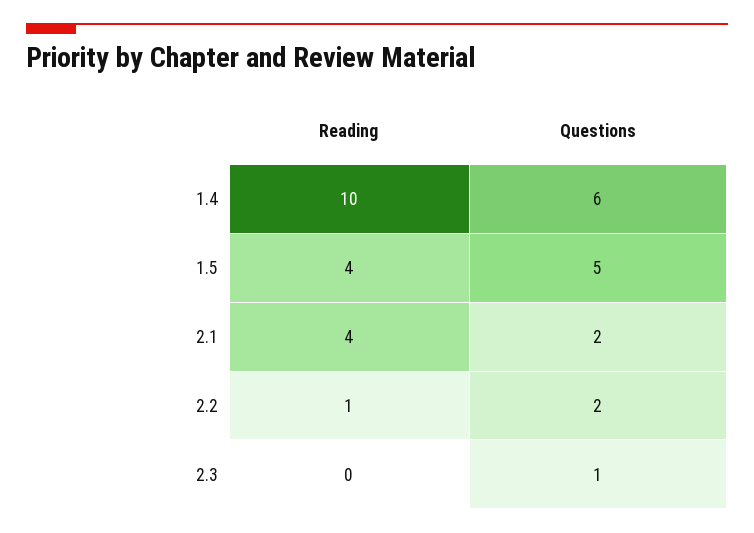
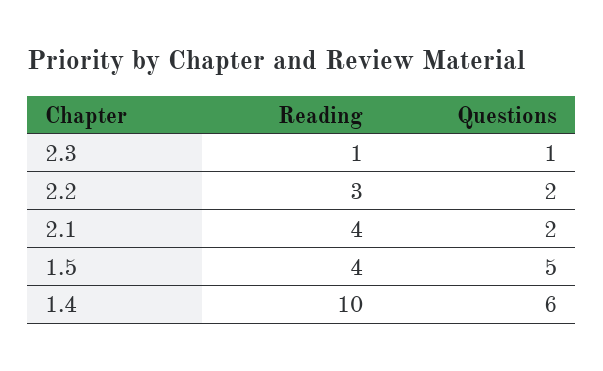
  {
    "Reading": {
      "1.4": 10,
      "1.5": 4,
      "2.1": 4,
-     "2.2": 1,
+     "2.2": 3,
-     "2.3": 0
+     "2.3": 1
    },
    "Questions": {
      "1.4": 6,
      "1.5": 5,
      "2.1": 2,
      "2.2": 2,
      "2.3": 1
    }
  }

